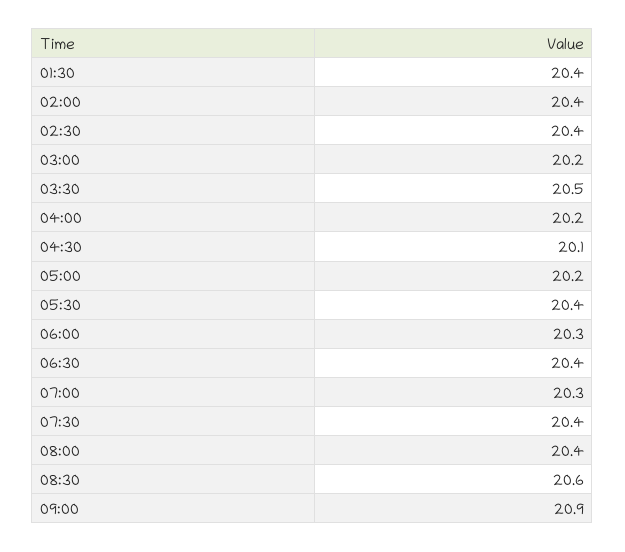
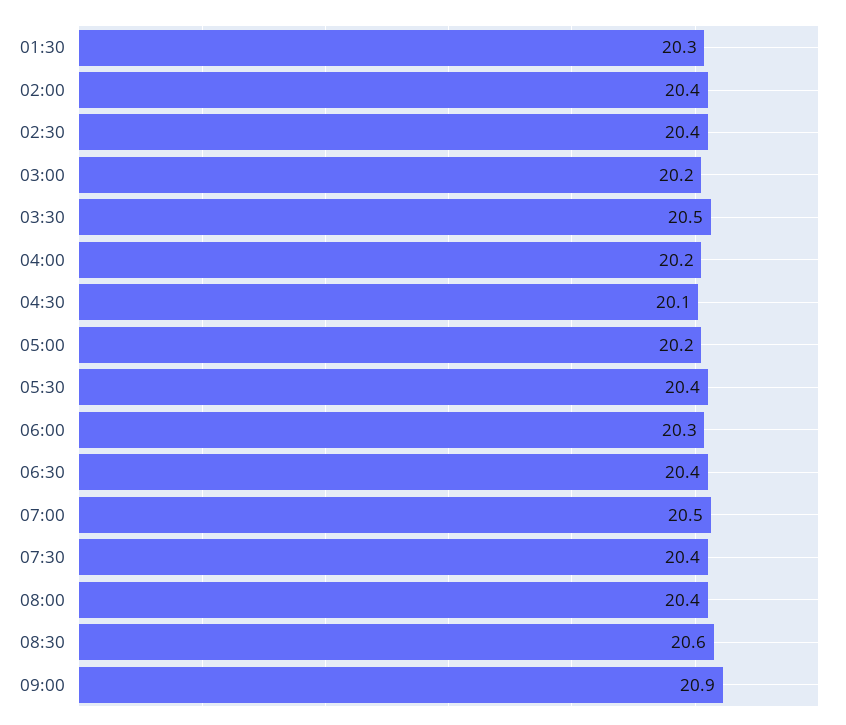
  {
-   "01:30": 20.4,
+   "01:30": 20.3,
    "02:00": 20.4,
    "02:30": 20.4,
    "03:00": 20.2,
    "03:30": 20.5,
    "04:00": 20.2,
    "04:30": 20.1,
    "05:00": 20.2,
    "05:30": 20.4,
    "06:00": 20.3,
    "06:30": 20.4,
-   "07:00": 20.3,
+   "07:00": 20.5,
    "07:30": 20.4,
    "08:00": 20.4,
    "08:30": 20.6,
    "09:00": 20.9
  }

